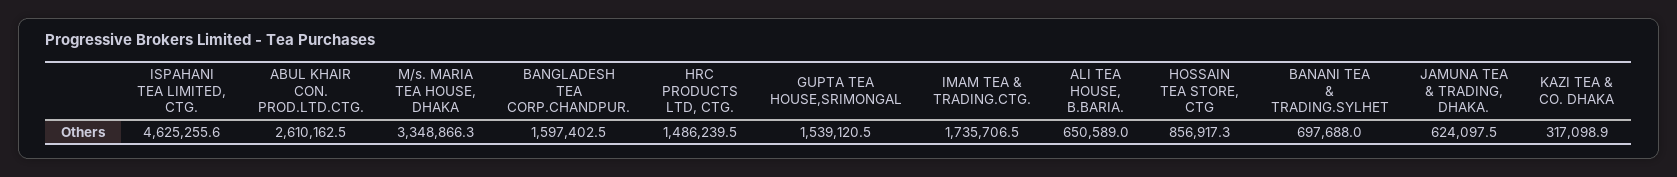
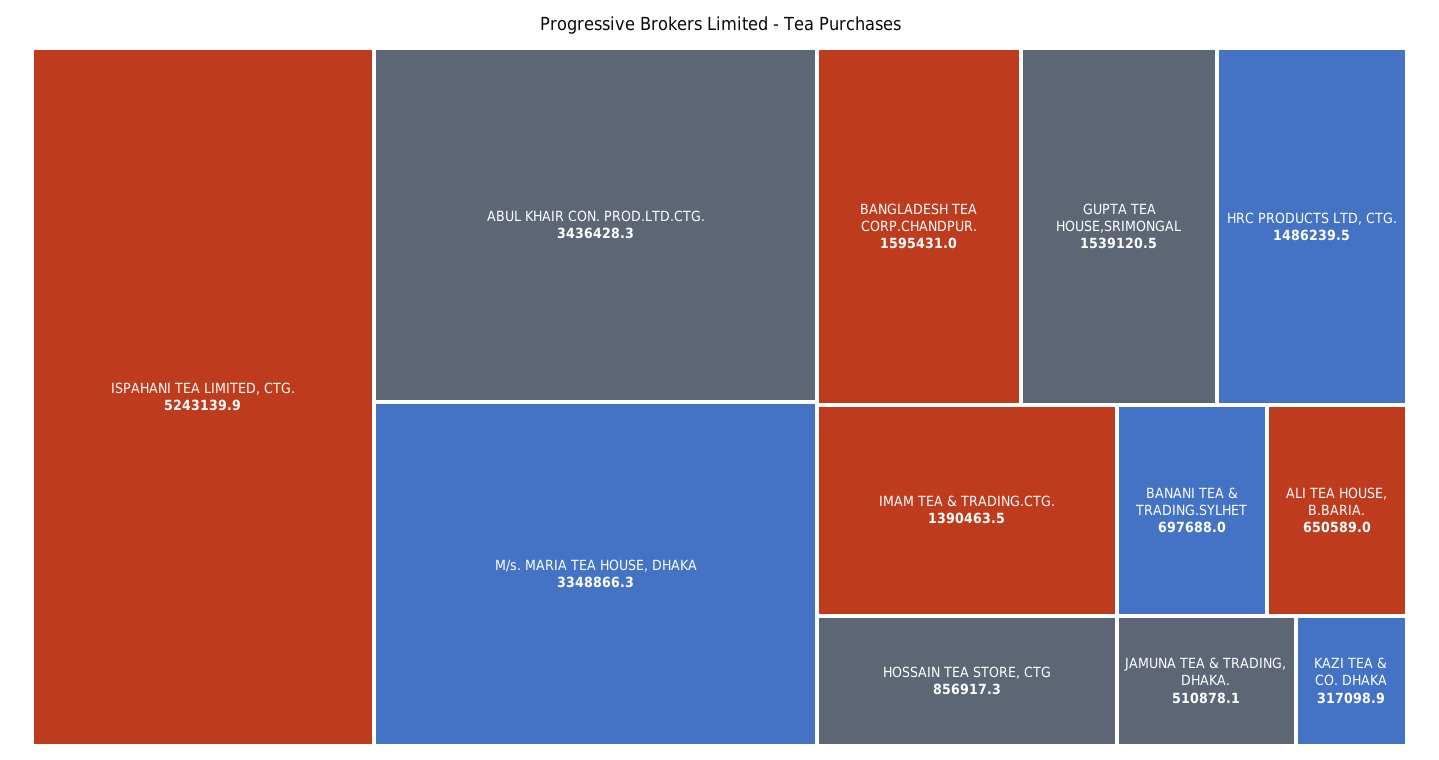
  {
-   "ISPAHANI TEA LIMITED, CTG.": 4625255.6,
+   "ISPAHANI TEA LIMITED, CTG.": 5243139.9,
-   "ABUL KHAIR CON. PROD.LTD.CTG.": 2610162.5,
+   "ABUL KHAIR CON. PROD.LTD.CTG.": 3436428.3,
    "M/s. MARIA TEA HOUSE, DHAKA": 3348866.3,
-   "BANGLADESH TEA CORP.CHANDPUR.": 1597402.5,
+   "BANGLADESH TEA CORP.CHANDPUR.": 1595431,
    "HRC PRODUCTS LTD, CTG.": 1486239.5,
    "GUPTA TEA HOUSE,SRIMONGAL": 1539120.5,
-   "IMAM TEA & TRADING.CTG.": 1735706.5,
+   "IMAM TEA & TRADING.CTG.": 1390463.5,
    "ALI TEA HOUSE, B.BARIA.": 650589,
    "HOSSAIN TEA STORE, CTG": 856917.3,
    "BANANI TEA & TRADING.SYLHET": 697688,
-   "JAMUNA TEA & TRADING, DHAKA.": 624097.5,
+   "JAMUNA TEA & TRADING, DHAKA.": 510878.1,
    "KAZI TEA & CO. DHAKA": 317098.9
  }

